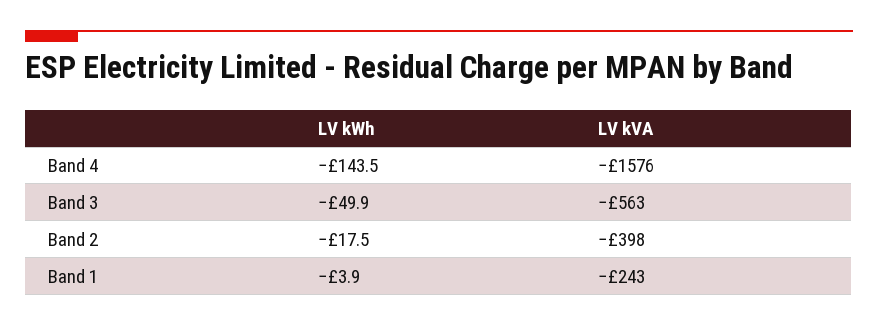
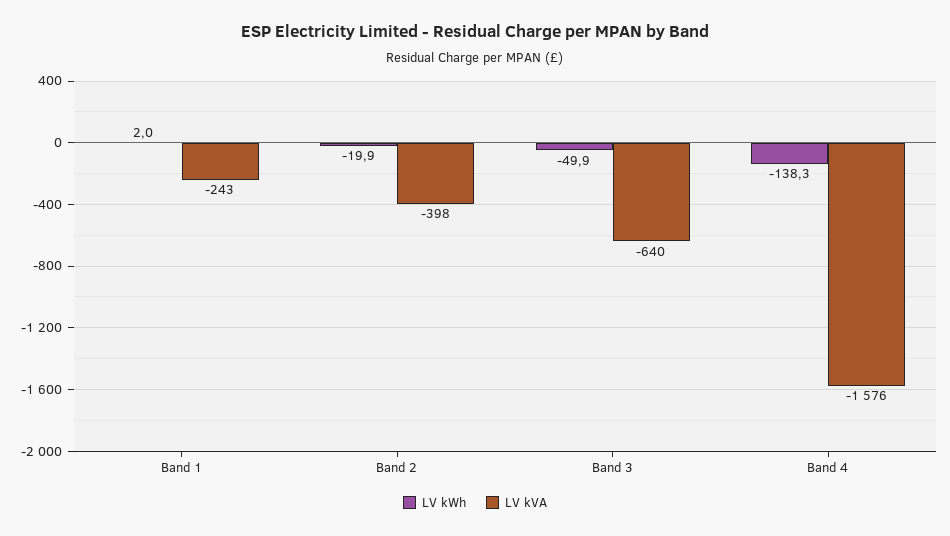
  {
    "LV kWh": {
-     "Band 4": -143.5,
+     "Band 4": -138.3,
      "Band 3": -49.9,
-     "Band 2": -17.5,
+     "Band 2": -19.9,
-     "Band 1": -3.9
+     "Band 1": 2
    },
    "LV kVA": {
      "Band 4": -1576,
-     "Band 3": -563,
+     "Band 3": -640,
      "Band 2": -398,
      "Band 1": -243
    }
  }

